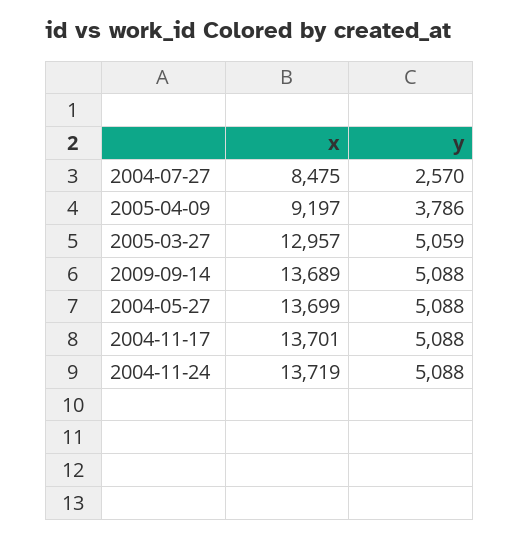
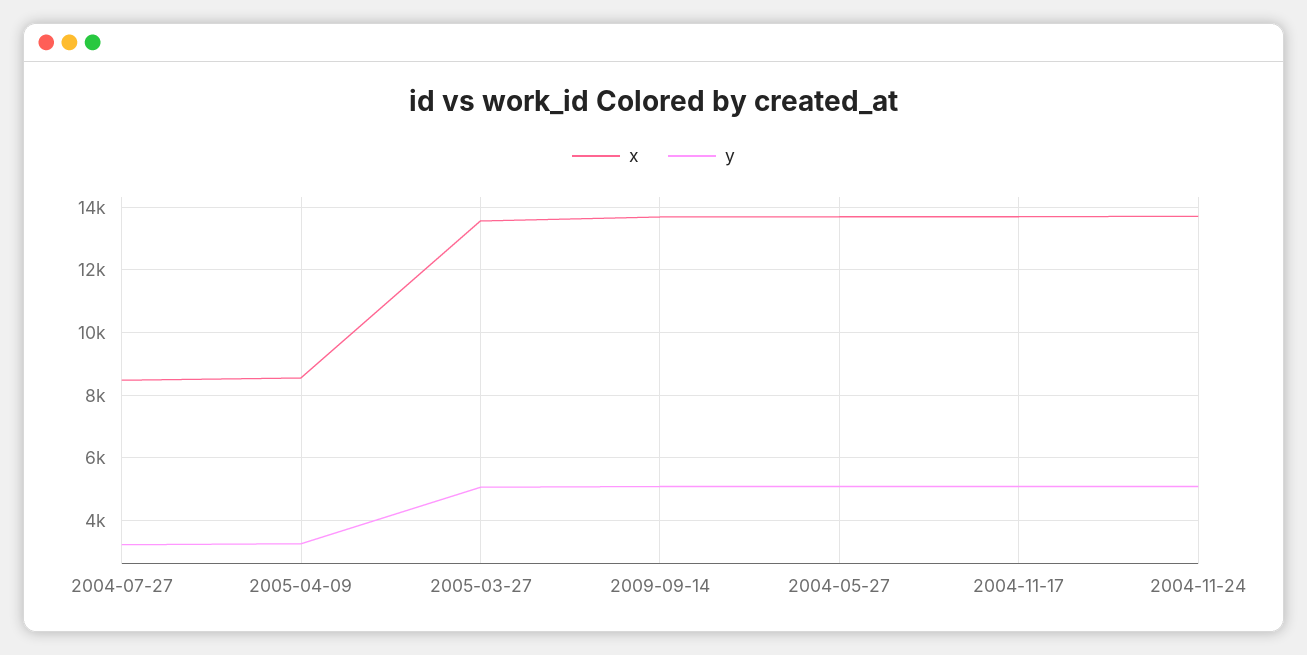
  {
    "x": {
      "2004-07-27": 8475,
-     "2005-04-09": 9197,
+     "2005-04-09": 8600,
-     "2005-03-27": 12957,
+     "2005-03-27": 13600,
      "2009-09-14": 13689,
      "2004-05-27": 13699,
      "2004-11-17": 13701,
      "2004-11-24": 13719
    },
    "y": {
-     "2004-07-27": 2570,
+     "2004-07-27": 3200,
-     "2005-04-09": 3786,
+     "2005-04-09": 3200,
      "2005-03-27": 5059,
      "2009-09-14": 5088,
      "2004-05-27": 5088,
      "2004-11-17": 5088,
      "2004-11-24": 5088
    }
  }

